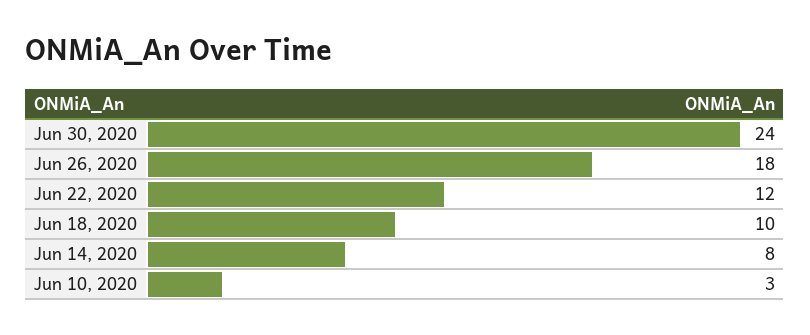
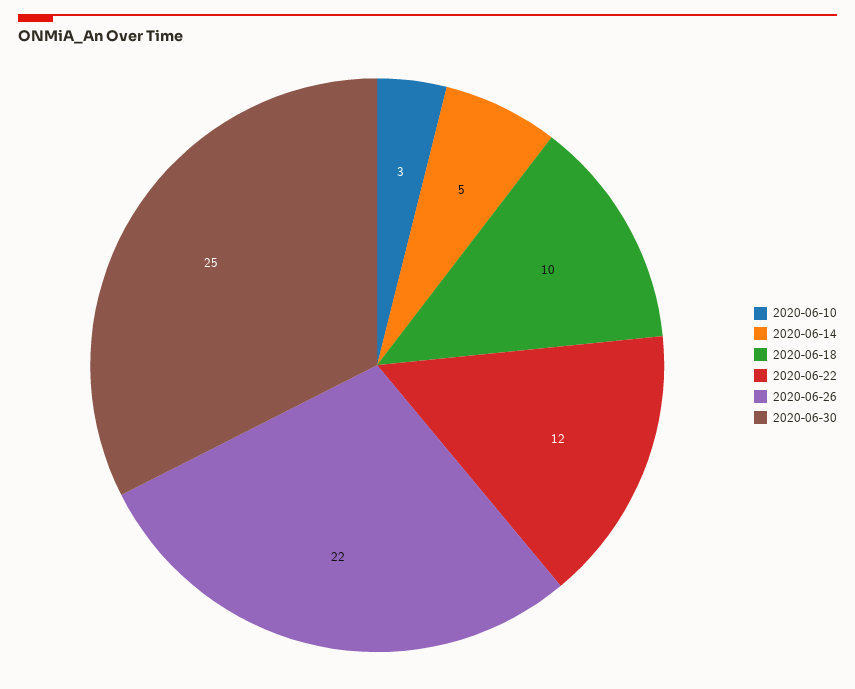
  {
-   "Jun 30, 2020": 24,
+   "Jun 30, 2020": 25,
-   "Jun 26, 2020": 18,
+   "Jun 26, 2020": 22,
    "Jun 22, 2020": 12,
    "Jun 18, 2020": 10,
-   "Jun 14, 2020": 8,
+   "Jun 14, 2020": 5,
    "Jun 10, 2020": 3
  }

